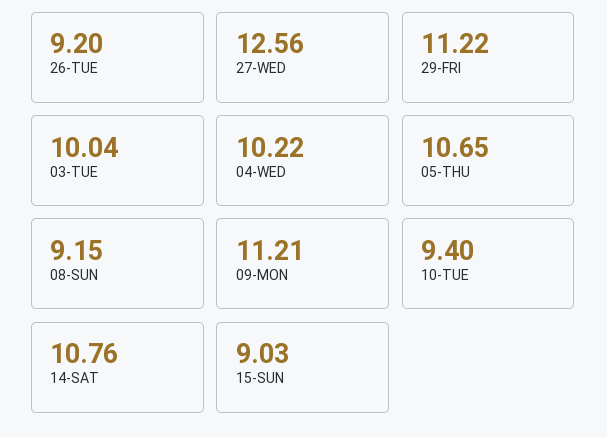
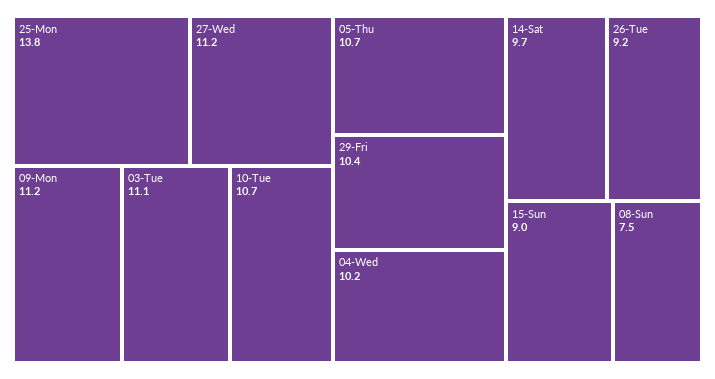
  {
    "26-TUE": 9.2,
-   "27-WED": 12.56,
+   "27-WED": 11.2,
-   "29-FRI": 11.22,
+   "29-FRI": 10.4,
-   "03-TUE": 10.04,
+   "03-TUE": 11.1,
    "04-WED": 10.22,
    "05-THU": 10.65,
-   "08-SUN": 9.15,
+   "08-SUN": 7.5,
    "09-MON": 11.21,
-   "10-TUE": 9.4,
+   "10-TUE": 10.7,
-   "14-SAT": 10.76,
+   "14-SAT": 9.7,
-   "15-SUN": 9.03
+   "15-SUN": 9.03,
+   "25-Mon": 13.8
  }

